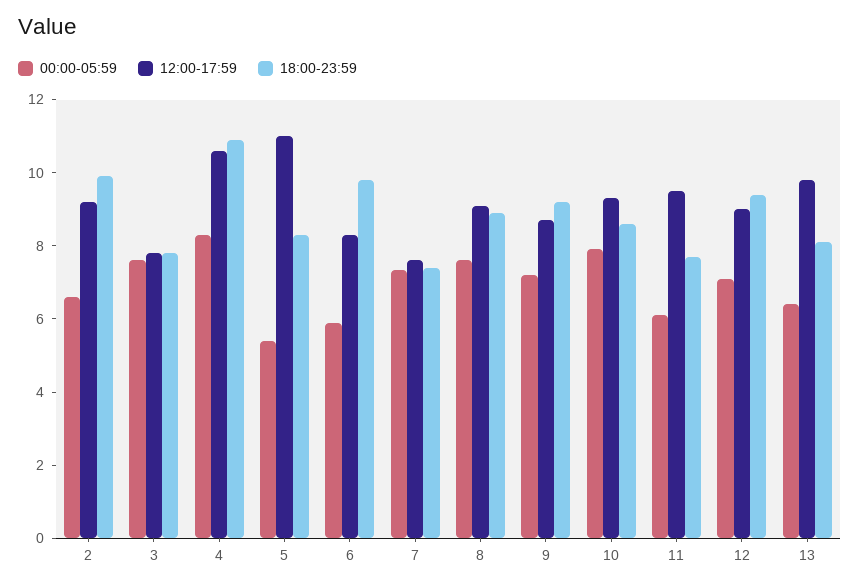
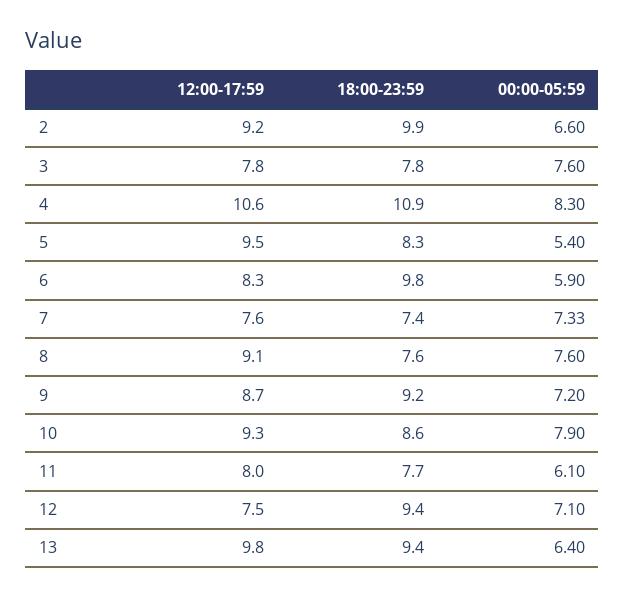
  {
    "00:00-05:59": {
      "2": 6.6,
      "3": 7.6,
      "4": 8.3,
      "5": 5.4,
      "6": 5.9,
      "7": 7.33,
      "8": 7.6,
      "9": 7.2,
      "10": 7.9,
      "11": 6.1,
      "12": 7.1,
      "13": 6.4
    },
    "12:00-17:59": {
      "2": 9.2,
      "3": 7.8,
      "4": 10.6,
-     "5": 11,
+     "5": 9.5,
      "6": 8.3,
      "7": 7.6,
      "8": 9.1,
      "9": 8.7,
      "10": 9.3,
-     "11": 9.5,
+     "11": 8,
-     "12": 9,
+     "12": 7.5,
      "13": 9.8
    },
    "18:00-23:59": {
      "2": 9.9,
      "3": 7.8,
      "4": 10.9,
      "5": 8.3,
      "6": 9.8,
      "7": 7.4,
-     "8": 9,
+     "8": 7.6,
      "9": 9.2,
      "10": 8.6,
      "11": 7.7,
      "12": 9.4,
-     "13": 8
+     "13": 9.4
    }
  }

